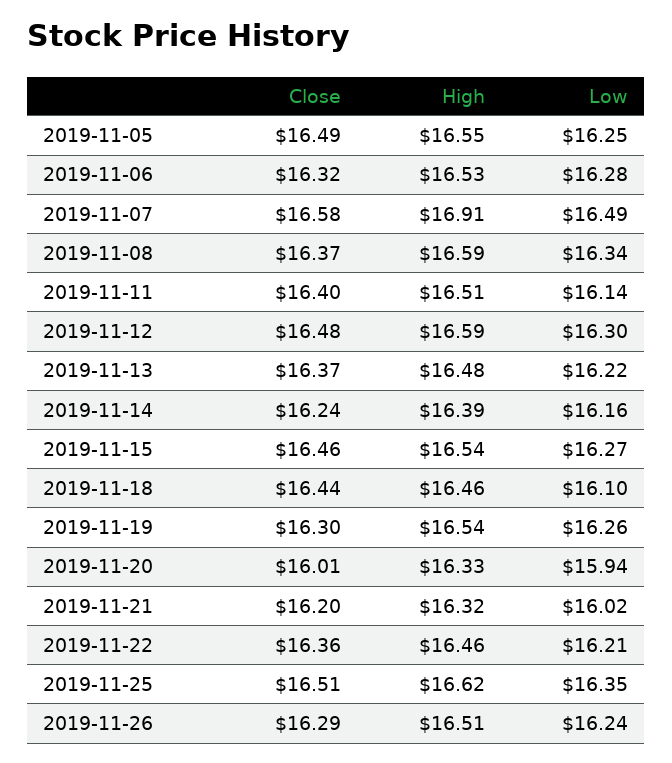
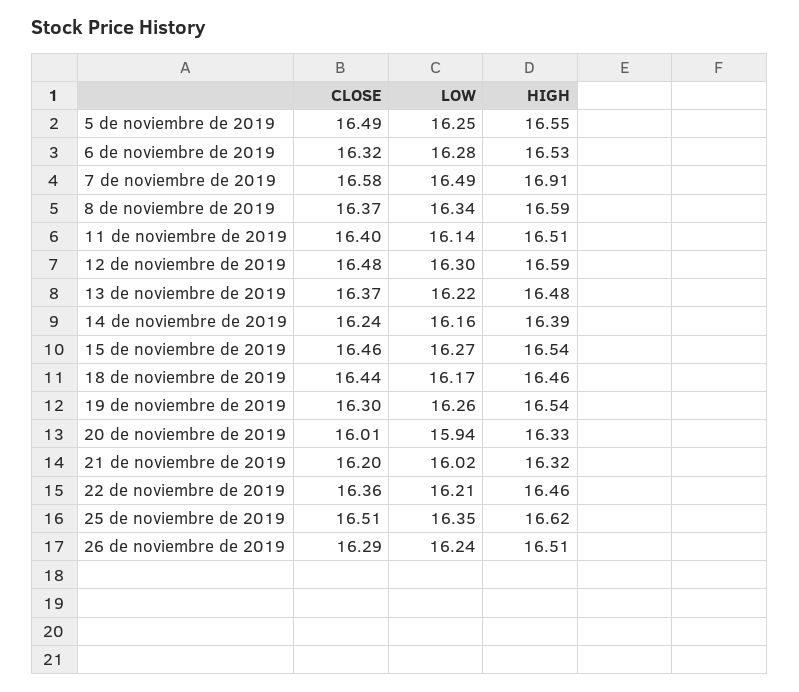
  {
    "Close": {
      "2019-11-05": 16.49,
      "2019-11-06": 16.32,
      "2019-11-07": 16.58,
      "2019-11-08": 16.37,
      "2019-11-11": 16.4,
      "2019-11-12": 16.48,
      "2019-11-13": 16.37,
      "2019-11-14": 16.24,
      "2019-11-15": 16.46,
      "2019-11-18": 16.44,
      "2019-11-19": 16.3,
      "2019-11-20": 16.01,
      "2019-11-21": 16.2,
      "2019-11-22": 16.36,
      "2019-11-25": 16.51,
      "2019-11-26": 16.29
    },
    "High": {
      "2019-11-05": 16.55,
      "2019-11-06": 16.53,
      "2019-11-07": 16.91,
      "2019-11-08": 16.59,
      "2019-11-11": 16.51,
      "2019-11-12": 16.59,
      "2019-11-13": 16.48,
      "2019-11-14": 16.39,
      "2019-11-15": 16.54,
      "2019-11-18": 16.46,
      "2019-11-19": 16.54,
      "2019-11-20": 16.33,
      "2019-11-21": 16.32,
      "2019-11-22": 16.46,
      "2019-11-25": 16.62,
      "2019-11-26": 16.51
    },
    "Low": {
      "2019-11-05": 16.25,
      "2019-11-06": 16.28,
      "2019-11-07": 16.49,
      "2019-11-08": 16.34,
      "2019-11-11": 16.14,
      "2019-11-12": 16.3,
      "2019-11-13": 16.22,
      "2019-11-14": 16.16,
      "2019-11-15": 16.27,
-     "2019-11-18": 16.1,
+     "2019-11-18": 16.17,
      "2019-11-19": 16.26,
      "2019-11-20": 15.94,
      "2019-11-21": 16.02,
      "2019-11-22": 16.21,
      "2019-11-25": 16.35,
      "2019-11-26": 16.24
    }
  }

